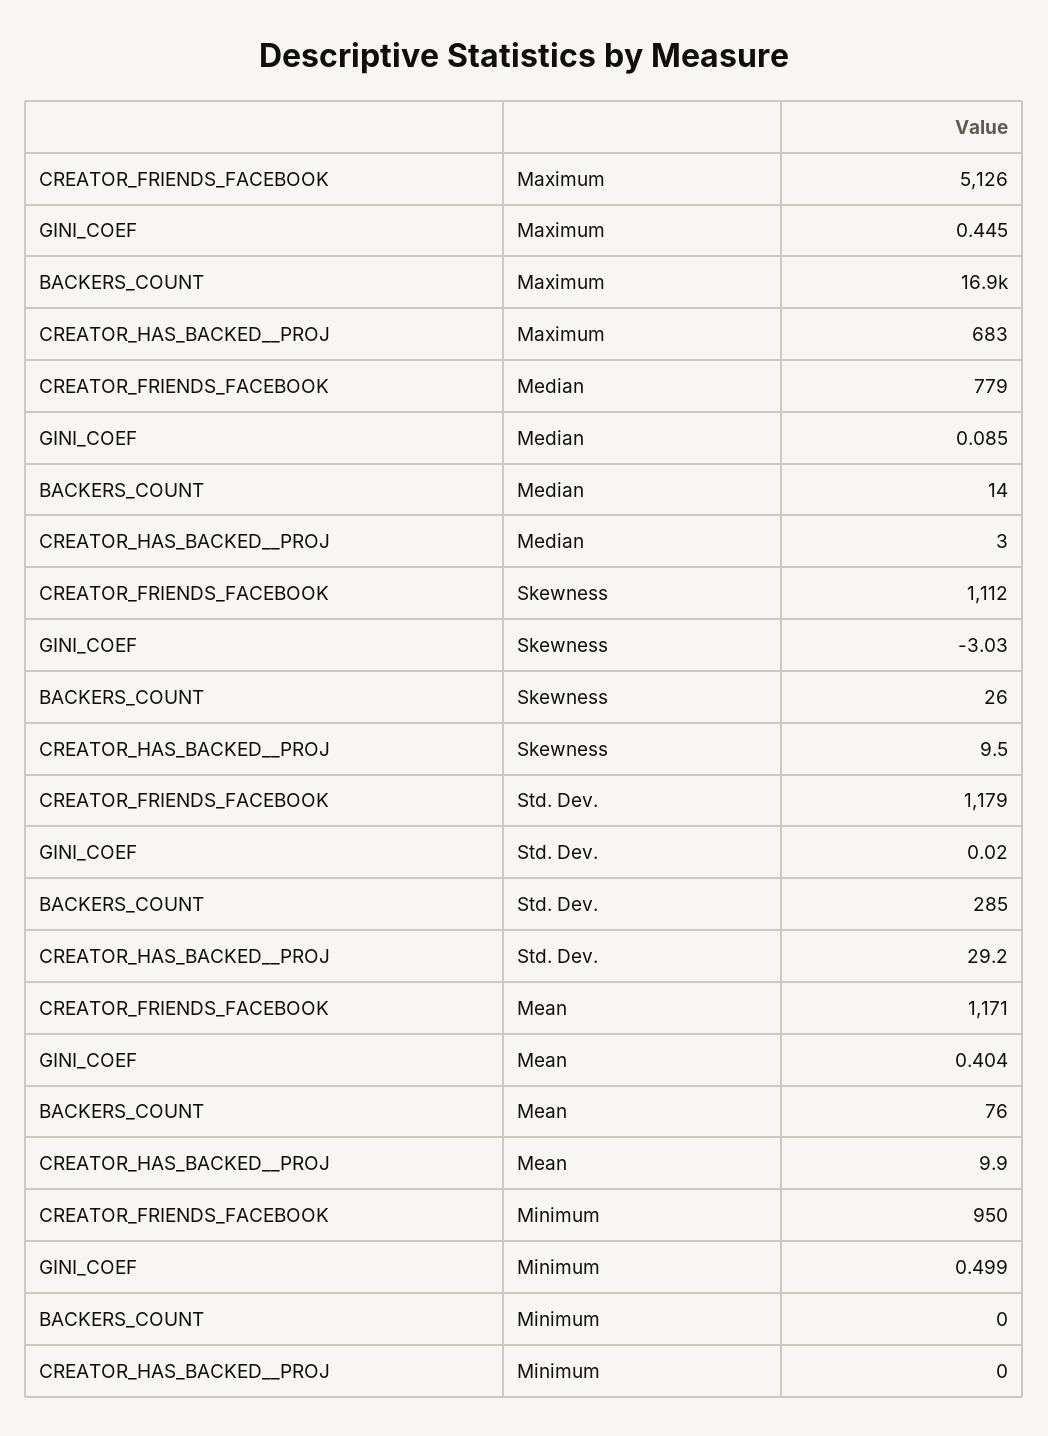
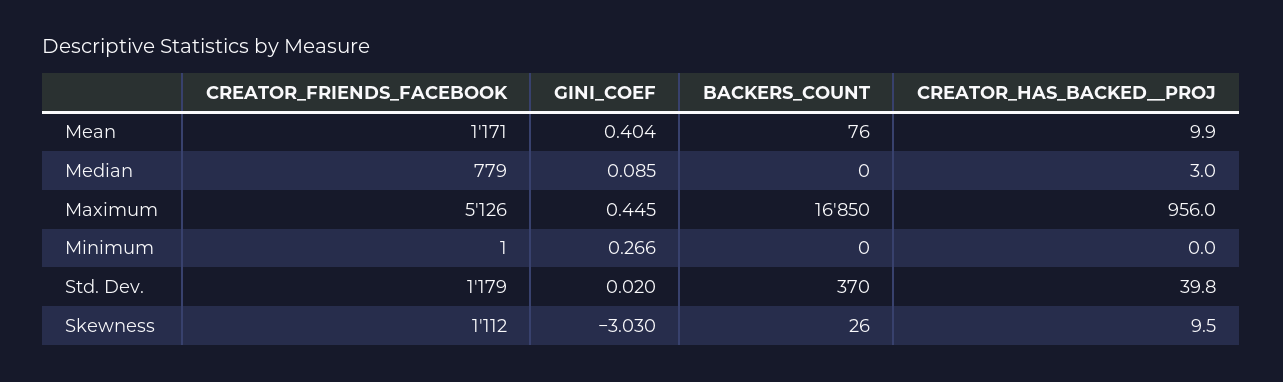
  {
    "CREATOR_FRIENDS_FACEBOOK": {
      "Maximum": 5126,
      "Median": 779,
      "Skewness": 1112,
      "Std. Dev.": 1179,
      "Mean": 1171,
-     "Minimum": 950
+     "Minimum": 1
    },
    "GINI_COEF": {
      "Maximum": 0.445,
      "Median": 0.085,
      "Skewness": -3.03,
      "Std. Dev.": 0.02,
      "Mean": 0.404,
-     "Minimum": 0.499
+     "Minimum": 0.266
    },
    "BACKERS_COUNT": {
      "Maximum": 16850,
-     "Median": 14,
+     "Median": 0,
      "Skewness": 26,
-     "Std. Dev.": 285,
+     "Std. Dev.": 370,
      "Mean": 76,
      "Minimum": 0
    },
    "CREATOR_HAS_BACKED__PROJ": {
-     "Maximum": 683,
+     "Maximum": 956,
      "Median": 3,
      "Skewness": 9.5,
-     "Std. Dev.": 29.2,
+     "Std. Dev.": 39.8,
      "Mean": 9.9,
      "Minimum": 0
    }
  }

